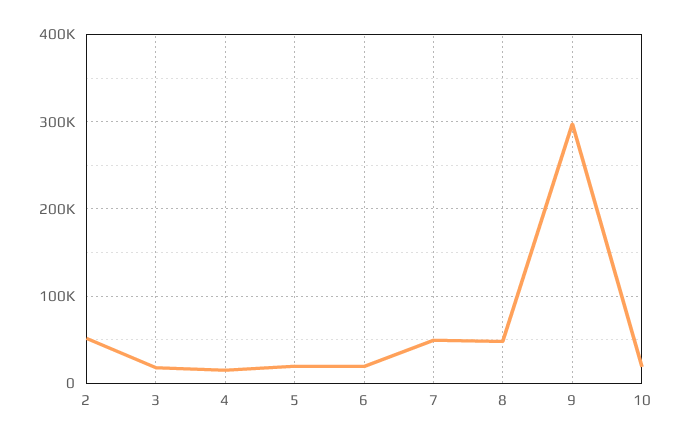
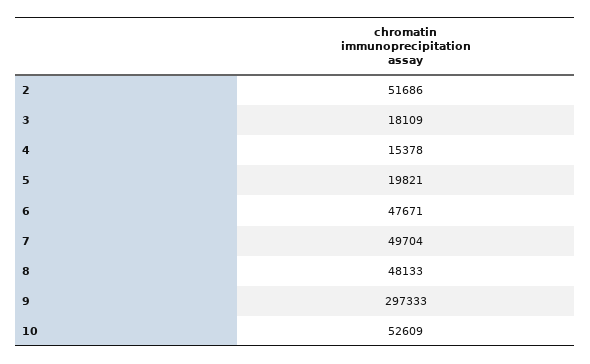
  {
    "2": 51686,
    "3": 18109,
    "4": 15378,
    "5": 19821,
-   "6": 20000,
+   "6": 47671,
    "7": 49704,
    "8": 48133,
    "9": 297333,
-   "10": 20000
+   "10": 52609
  }

